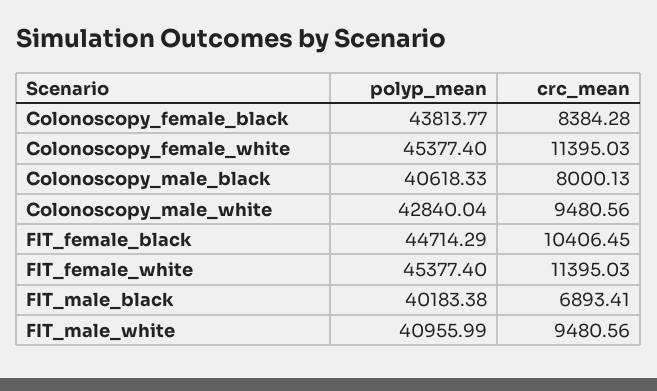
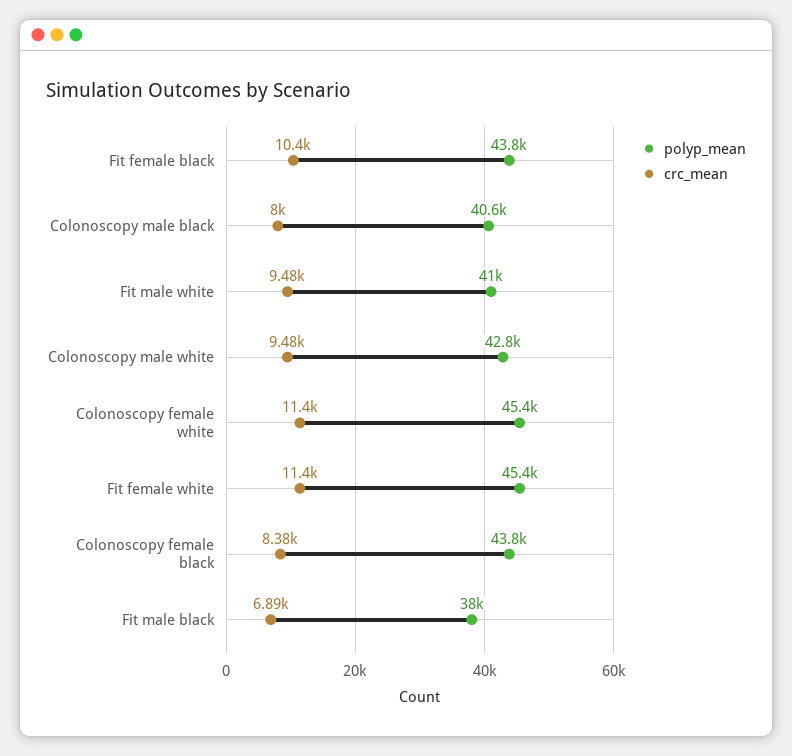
  {
    "polyp_mean": {
      "Colonoscopy_female_black": 43813.77,
      "Colonoscopy_female_white": 45377.4,
      "Colonoscopy_male_black": 40618.33,
      "Colonoscopy_male_white": 42840.04,
-     "FIT_female_black": 44714.29,
+     "FIT_female_black": 43800,
      "FIT_female_white": 45377.4,
-     "FIT_male_black": 40183.38,
+     "FIT_male_black": 38000,
      "FIT_male_white": 40955.99
    },
    "crc_mean": {
      "Colonoscopy_female_black": 8384.28,
      "Colonoscopy_female_white": 11395.03,
      "Colonoscopy_male_black": 8000.13,
      "Colonoscopy_male_white": 9480.56,
      "FIT_female_black": 10406.45,
      "FIT_female_white": 11395.03,
      "FIT_male_black": 6893.41,
      "FIT_male_white": 9480.56
    }
  }

